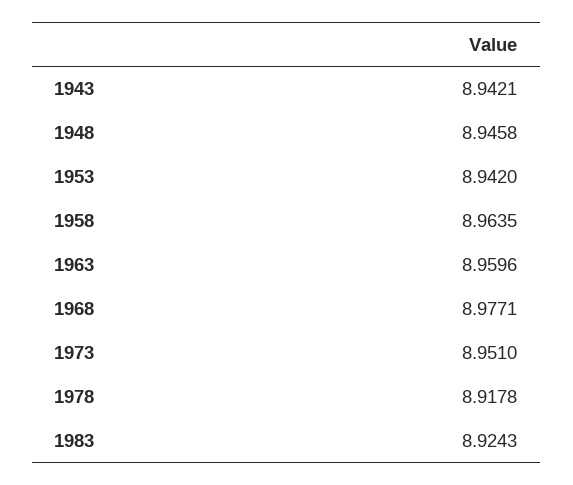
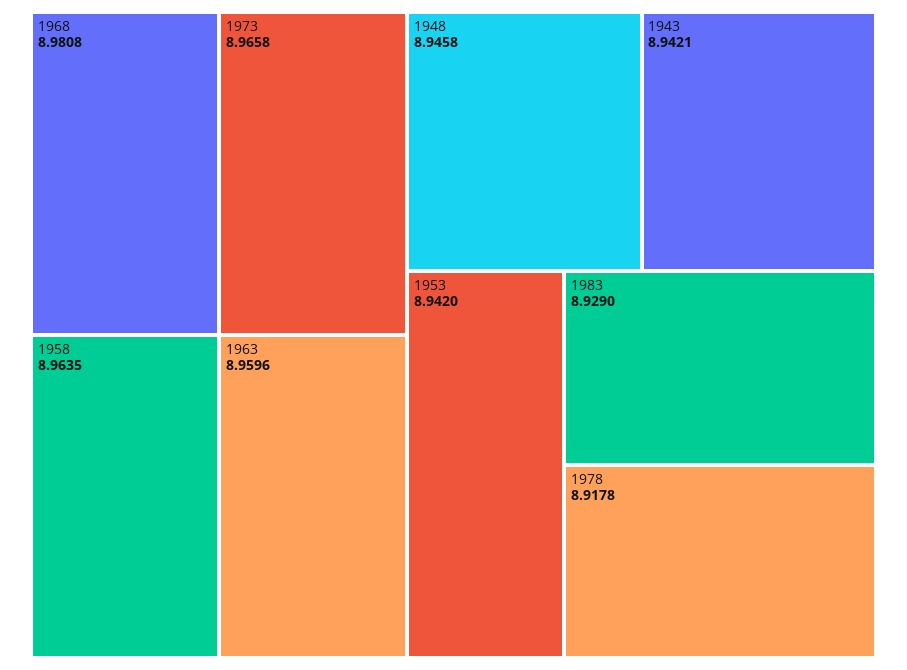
  {
    "1943": 8.9421,
    "1948": 8.9458,
    "1953": 8.942,
    "1958": 8.9635,
    "1963": 8.9596,
-   "1968": 8.9771,
+   "1968": 8.9808,
-   "1973": 8.951,
+   "1973": 8.9658,
    "1978": 8.9178,
-   "1983": 8.9243
+   "1983": 8.929
  }

